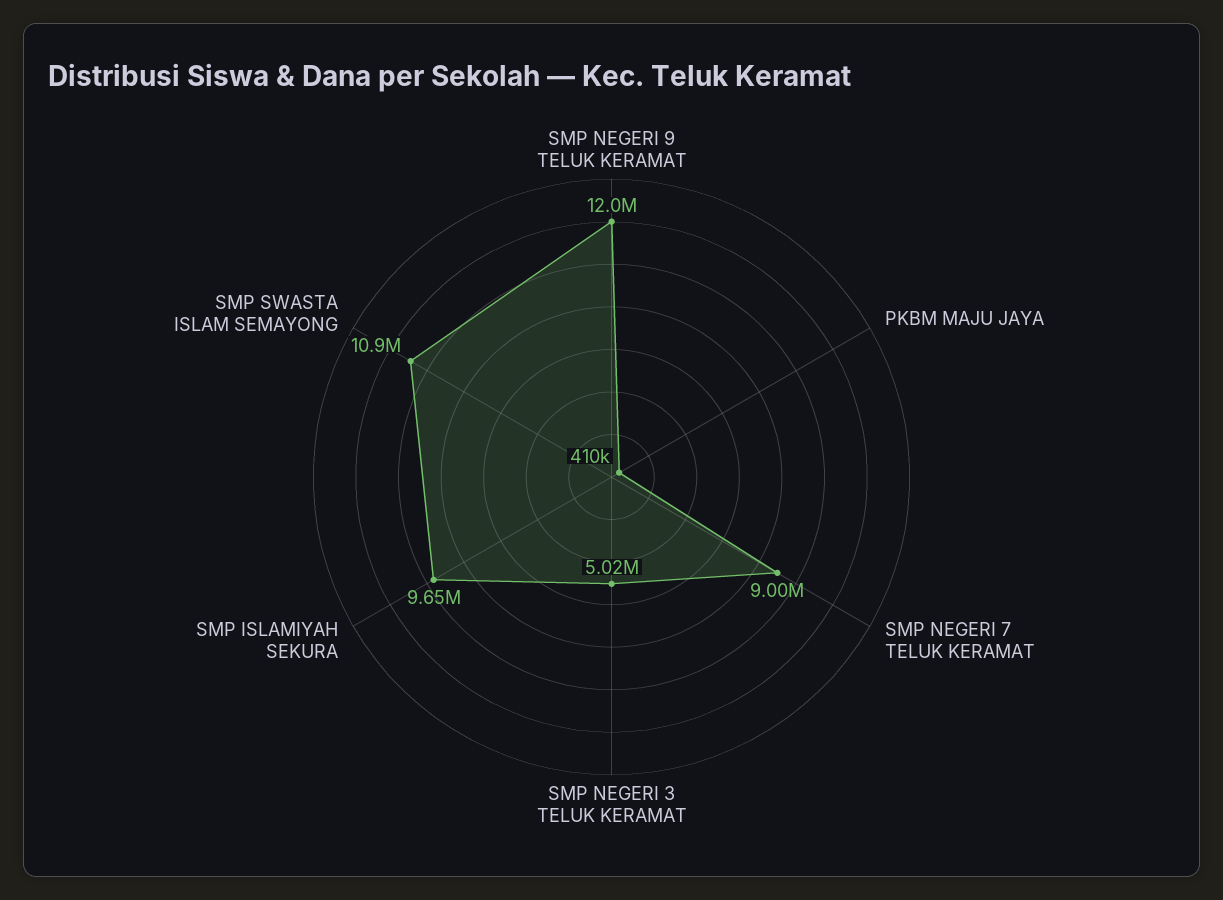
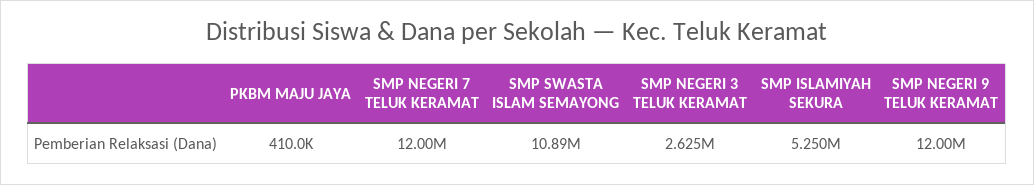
  {
    "SMP NEGERI 9 TELUK KERAMAT": 12000000,
    "PKBM MAJU JAYA": 410000,
-   "SMP NEGERI 7 TELUK KERAMAT": 9000000,
+   "SMP NEGERI 7 TELUK KERAMAT": 12000000,
-   "SMP NEGERI 3 TELUK KERAMAT": 5020000,
+   "SMP NEGERI 3 TELUK KERAMAT": 2625000,
-   "SMP ISLAMIYAH SEKURA": 9650000,
+   "SMP ISLAMIYAH SEKURA": 5250000,
    "SMP SWASTA ISLAM SEMAYONG": 10890000
  }

